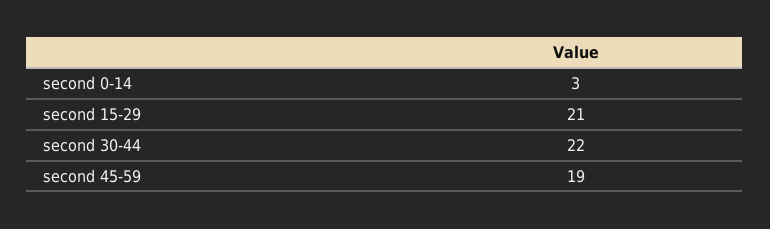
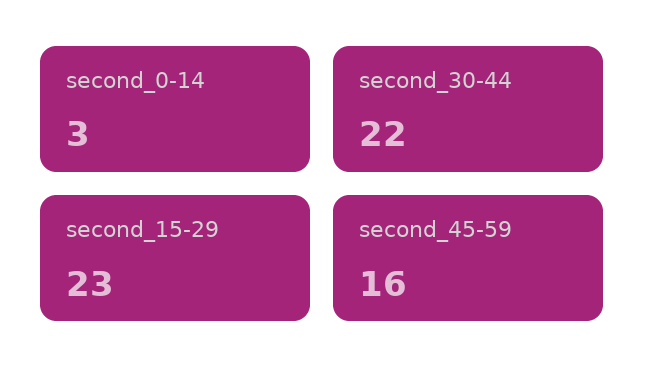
  {
    "second 0-14": 3,
-   "second 15-29": 21,
+   "second 15-29": 23,
    "second 30-44": 22,
-   "second 45-59": 19
+   "second 45-59": 16
  }

